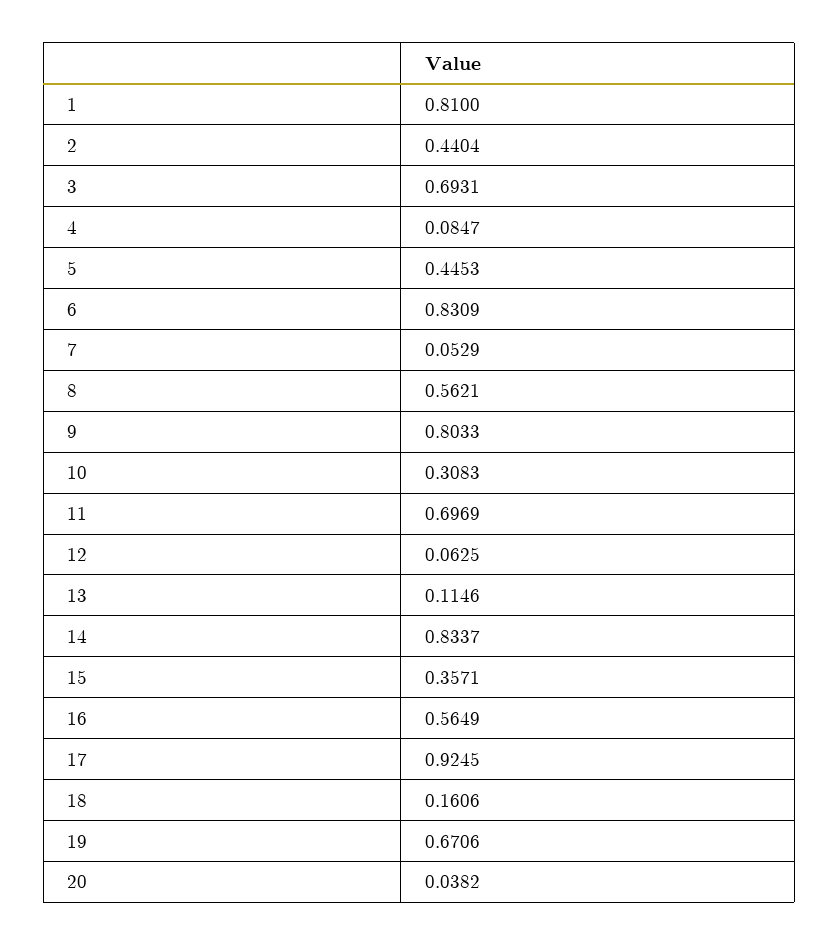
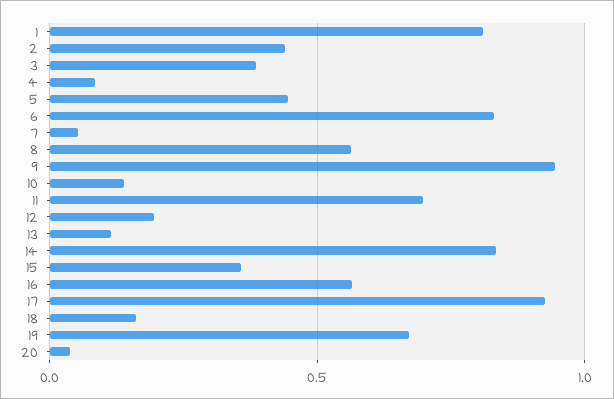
  {
    "1": 0.81,
    "2": 0.4404,
-   "3": 0.6931,
+   "3": 0.4,
    "4": 0.0847,
    "5": 0.4453,
    "6": 0.8309,
    "7": 0.0529,
    "8": 0.5621,
-   "9": 0.8033,
+   "9": 0.95,
-   "10": 0.3083,
+   "10": 0.15,
    "11": 0.6969,
-   "12": 0.0625,
+   "12": 0.2,
    "13": 0.1146,
    "14": 0.8337,
    "15": 0.3571,
    "16": 0.5649,
    "17": 0.9245,
    "18": 0.1606,
    "19": 0.6706,
    "20": 0.0382
  }

